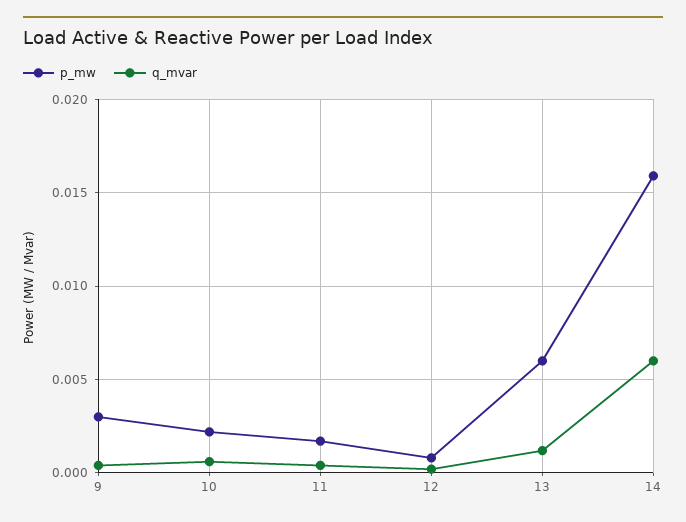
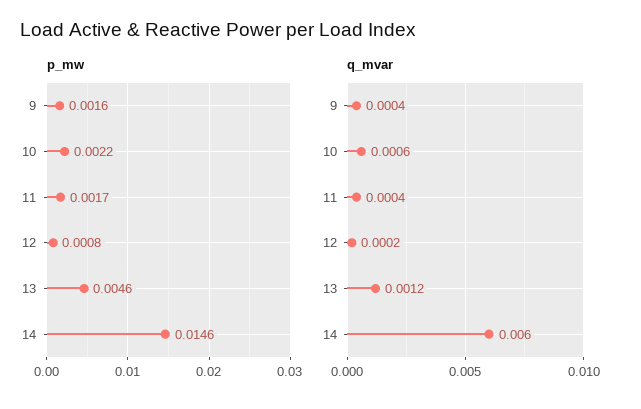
  {
    "p_mw": {
-     "9": 0.003,
+     "9": 0.0016,
      "10": 0.0022,
      "11": 0.0017,
      "12": 0.0008,
-     "13": 0.006,
+     "13": 0.0046,
-     "14": 0.016
+     "14": 0.0146
    },
    "q_mvar": {
      "9": 0.0004,
      "10": 0.0006,
      "11": 0.0004,
      "12": 0.0002,
      "13": 0.0012,
      "14": 0.006
    }
  }

